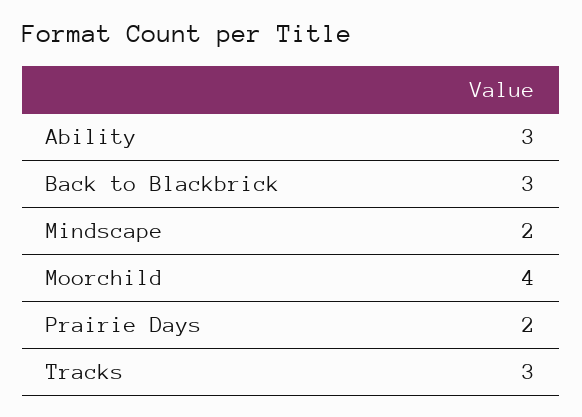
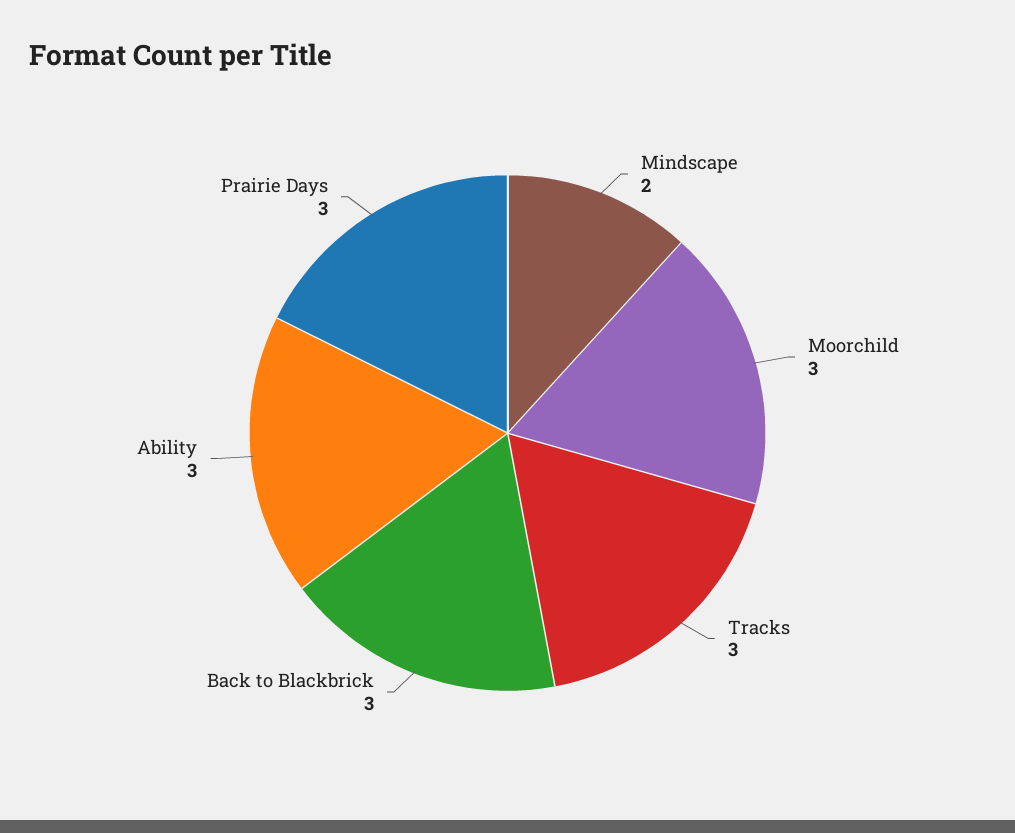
  {
    "Ability": 3,
    "Back to Blackbrick": 3,
    "Mindscape": 2,
-   "Moorchild": 4,
+   "Moorchild": 3,
-   "Prairie Days": 2,
+   "Prairie Days": 3,
    "Tracks": 3
  }

